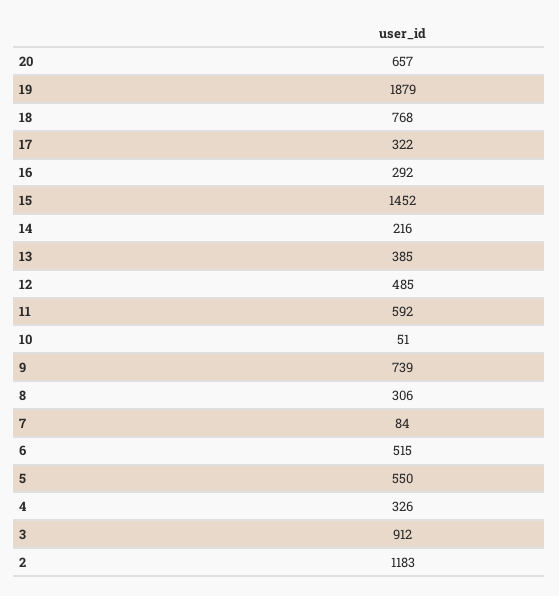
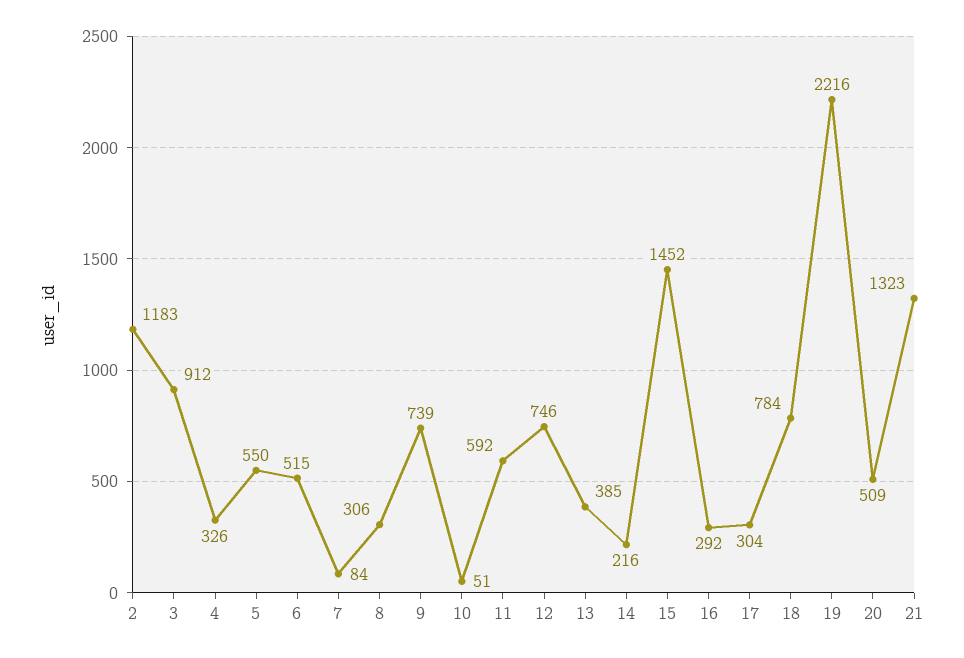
  {
-   "20": 657,
+   "20": 509,
-   "19": 1879,
+   "19": 2216,
-   "18": 768,
+   "18": 784,
-   "17": 322,
+   "17": 304,
    "16": 292,
    "15": 1452,
    "14": 216,
    "13": 385,
-   "12": 485,
+   "12": 746,
    "11": 592,
    "10": 51,
    "9": 739,
    "8": 306,
    "7": 84,
    "6": 515,
    "5": 550,
    "4": 326,
    "3": 912,
-   "2": 1183
+   "2": 1183,
+   "21": 1323
  }

